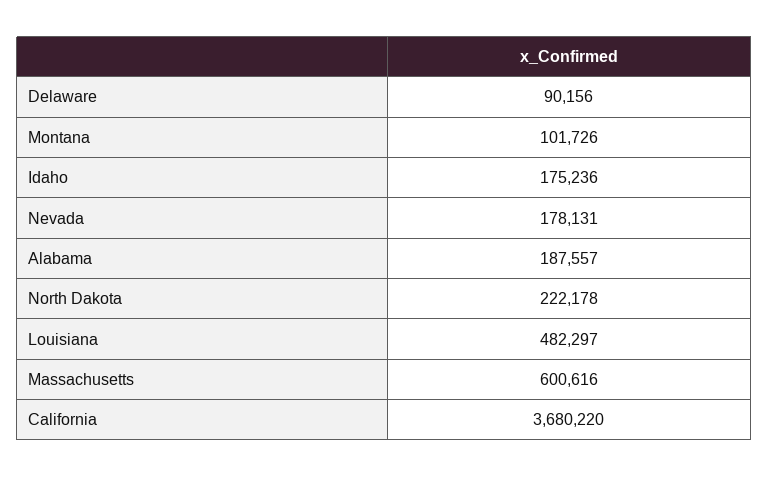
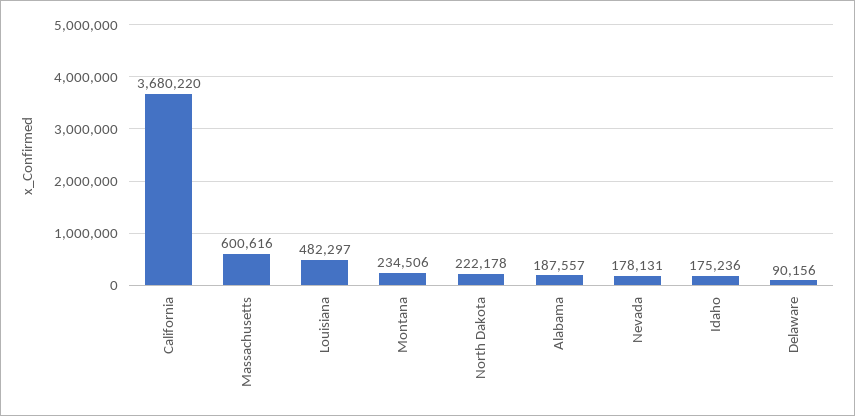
  {
    "Delaware": 90156,
-   "Montana": 101726,
+   "Montana": 234506,
    "Idaho": 175236,
    "Nevada": 178131,
    "Alabama": 187557,
    "North Dakota": 222178,
    "Louisiana": 482297,
    "Massachusetts": 600616,
    "California": 3680220
  }

